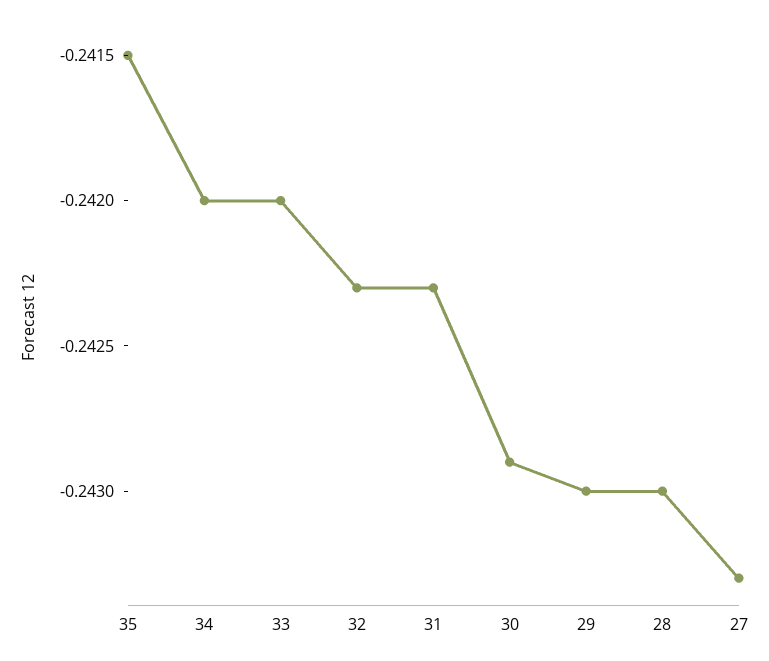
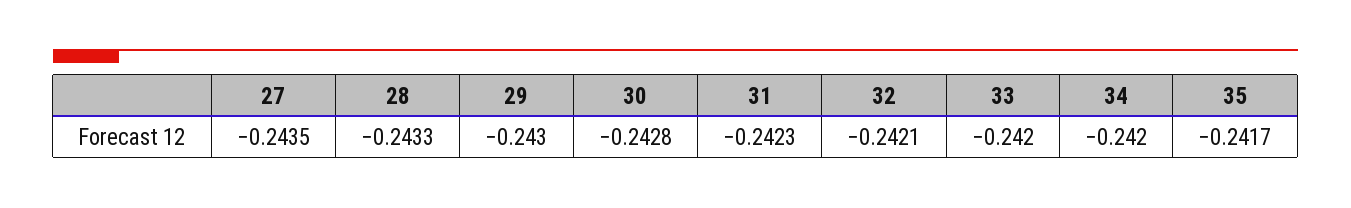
  {
-   "35": -0.2415,
+   "35": -0.2417,
    "34": -0.242,
    "33": -0.242,
-   "32": -0.2423,
+   "32": -0.2421,
    "31": -0.2423,
-   "30": -0.2429,
+   "30": -0.2428,
    "29": -0.243,
-   "28": -0.243,
+   "28": -0.2433,
-   "27": -0.2433
+   "27": -0.2435
  }

